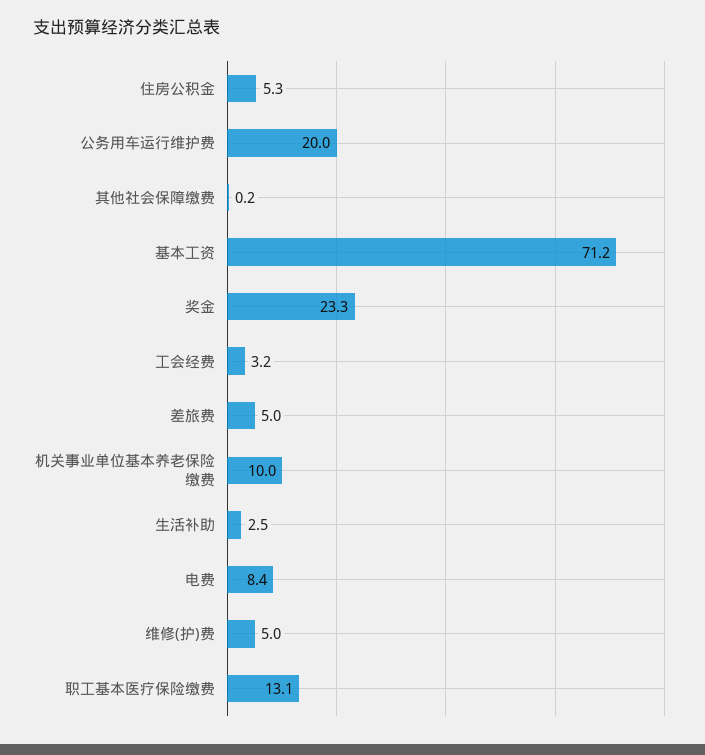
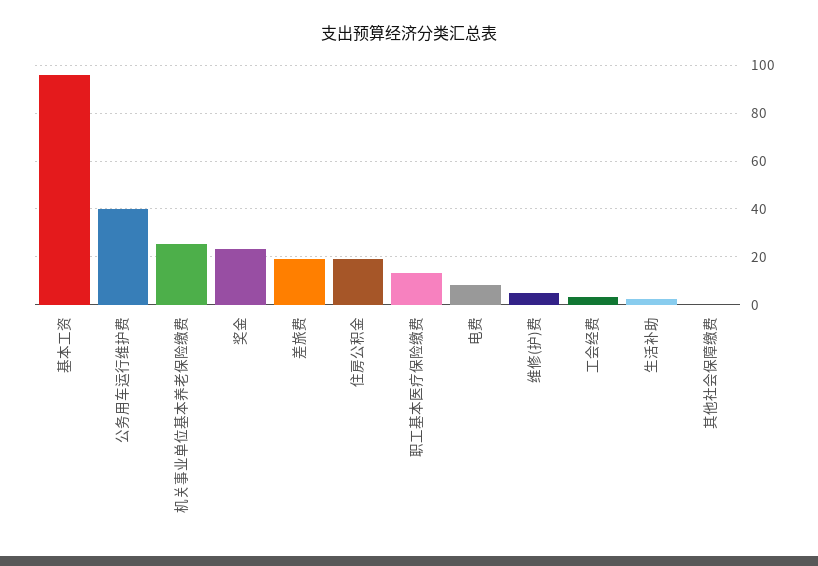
  {
-   "住房公积金": 5.3,
+   "住房公积金": 20,
-   "公务用车运行维护费": 20,
+   "公务用车运行维护费": 40,
    "其他社会保障缴费": 0.2,
-   "基本工资": 71.2,
+   "基本工资": 95,
    "奖金": 23.3,
    "工会经费": 3.2,
-   "差旅费": 5,
+   "差旅费": 20,
-   "机关事业单位基本养老保险缴费": 10,
+   "机关事业单位基本养老保险缴费": 25,
    "生活补助": 2.5,
    "电费": 8.4,
    "维修(护)费": 5,
    "职工基本医疗保险缴费": 13.1
  }

